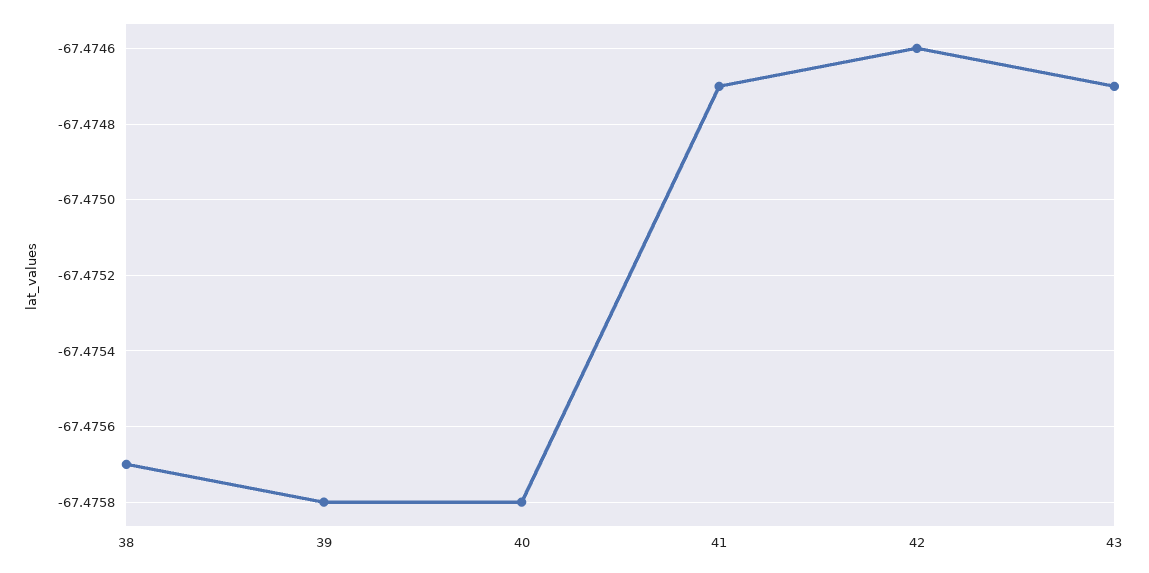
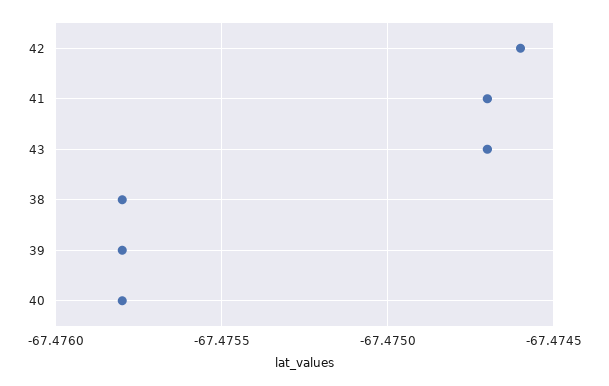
  {
-   "38": -67.4757,
+   "38": -67.4758,
    "39": -67.4758,
    "40": -67.4758,
    "41": -67.4747,
    "42": -67.4746,
    "43": -67.4747
  }

